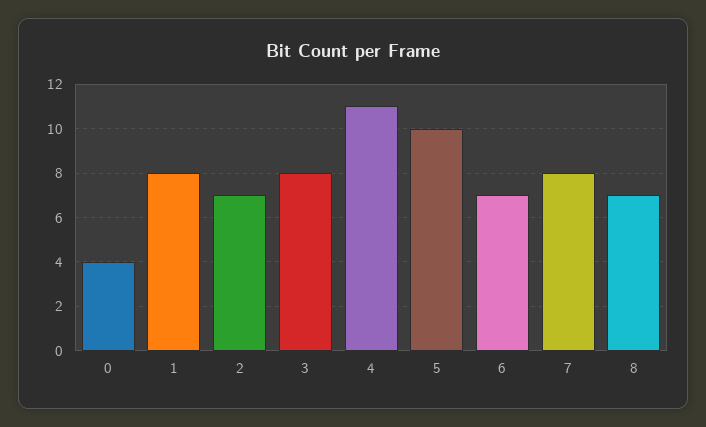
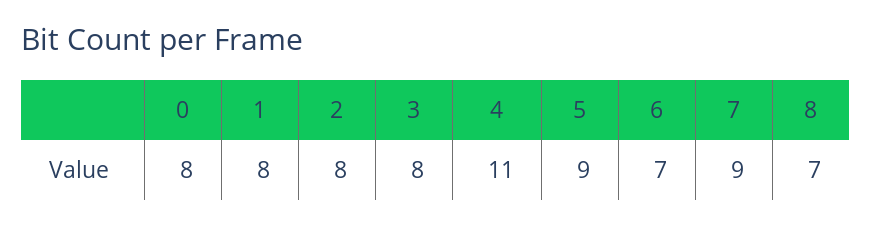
  {
-   "0": 4,
+   "0": 8,
    "1": 8,
-   "2": 7,
+   "2": 8,
    "3": 8,
    "4": 11,
-   "5": 10,
+   "5": 9,
    "6": 7,
-   "7": 8,
+   "7": 9,
    "8": 7
  }

